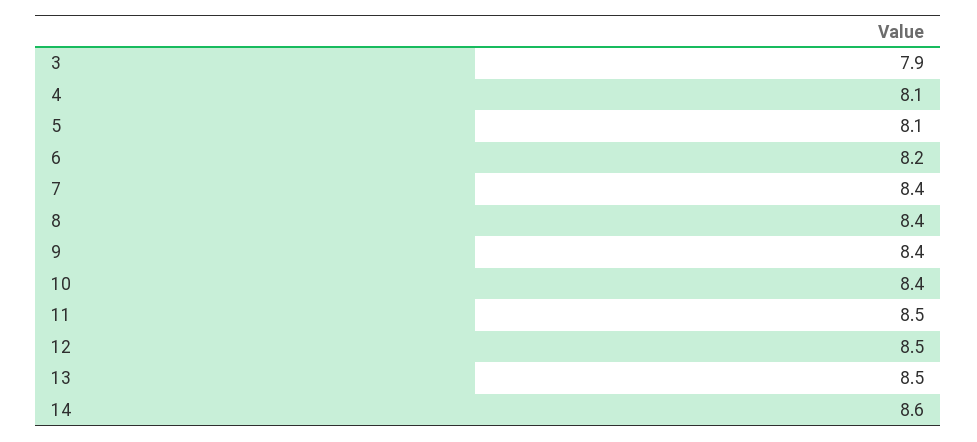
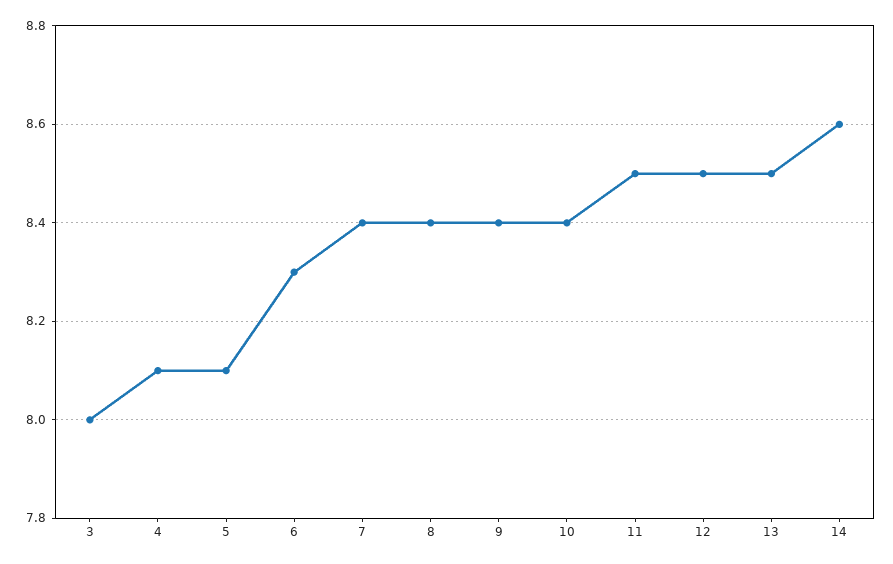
  {
-   "3": 7.9,
+   "3": 8,
    "4": 8.1,
    "5": 8.1,
-   "6": 8.2,
+   "6": 8.3,
    "7": 8.4,
    "8": 8.4,
    "9": 8.4,
    "10": 8.4,
    "11": 8.5,
    "12": 8.5,
    "13": 8.5,
    "14": 8.6
  }

